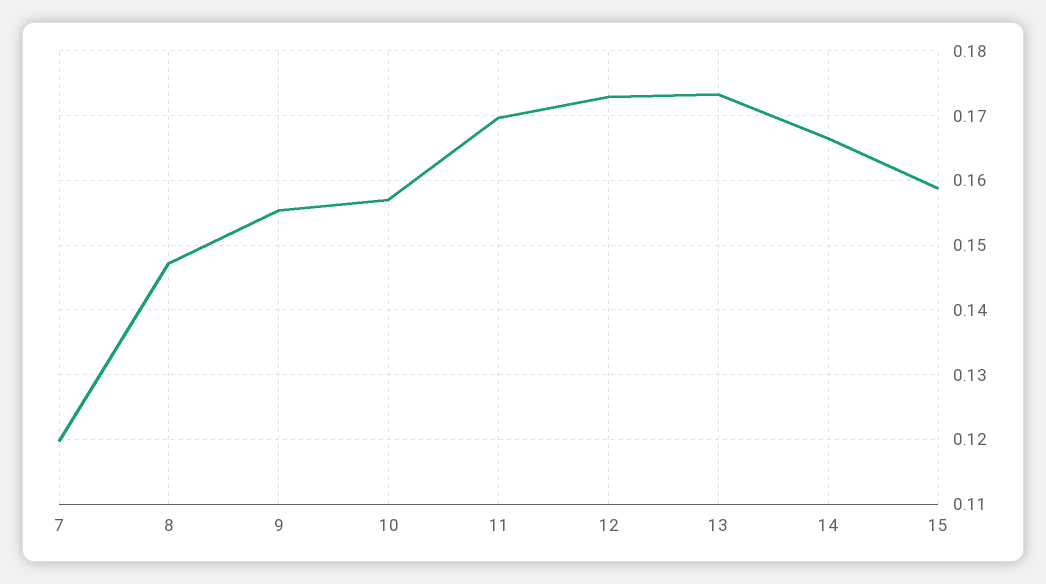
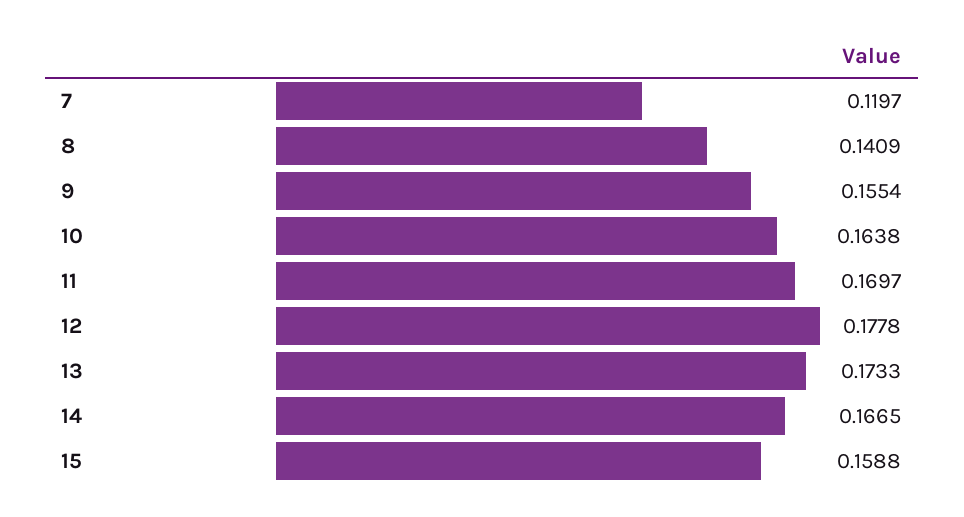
  {
    "7": 0.1197,
-   "8": 0.147,
+   "8": 0.1409,
    "9": 0.1554,
-   "10": 0.157,
+   "10": 0.1638,
    "11": 0.1697,
-   "12": 0.173,
+   "12": 0.1778,
    "13": 0.1733,
    "14": 0.1665,
    "15": 0.1588
  }

